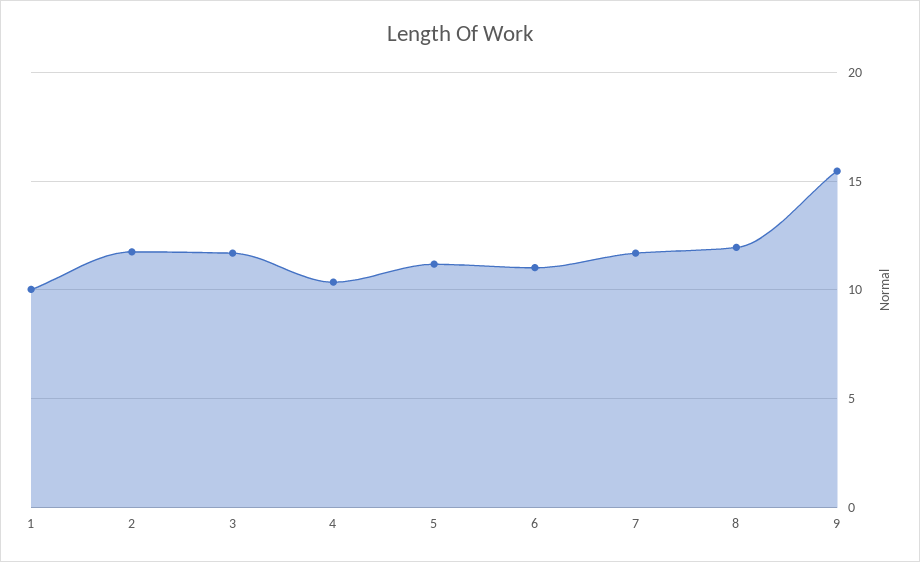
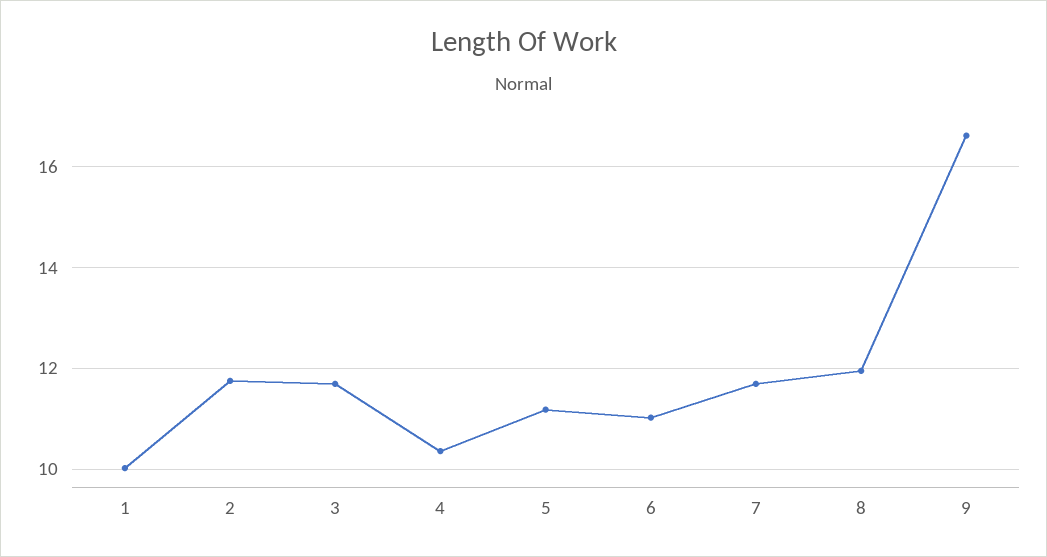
  {
    "1": 10,
    "2": 11.8,
    "3": 11.6,
    "4": 10.4,
    "5": 11.2,
    "6": 11,
    "7": 11.6,
    "8": 12,
-   "9": 15.5
+   "9": 16.6
  }

